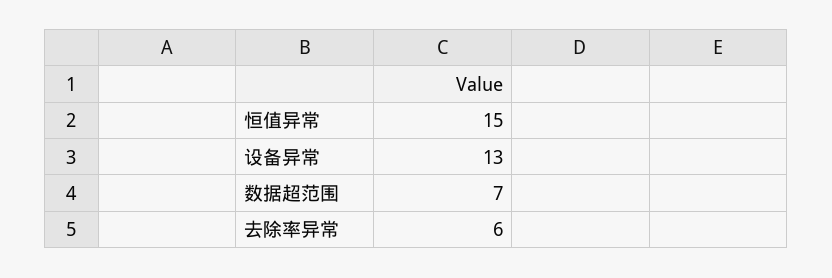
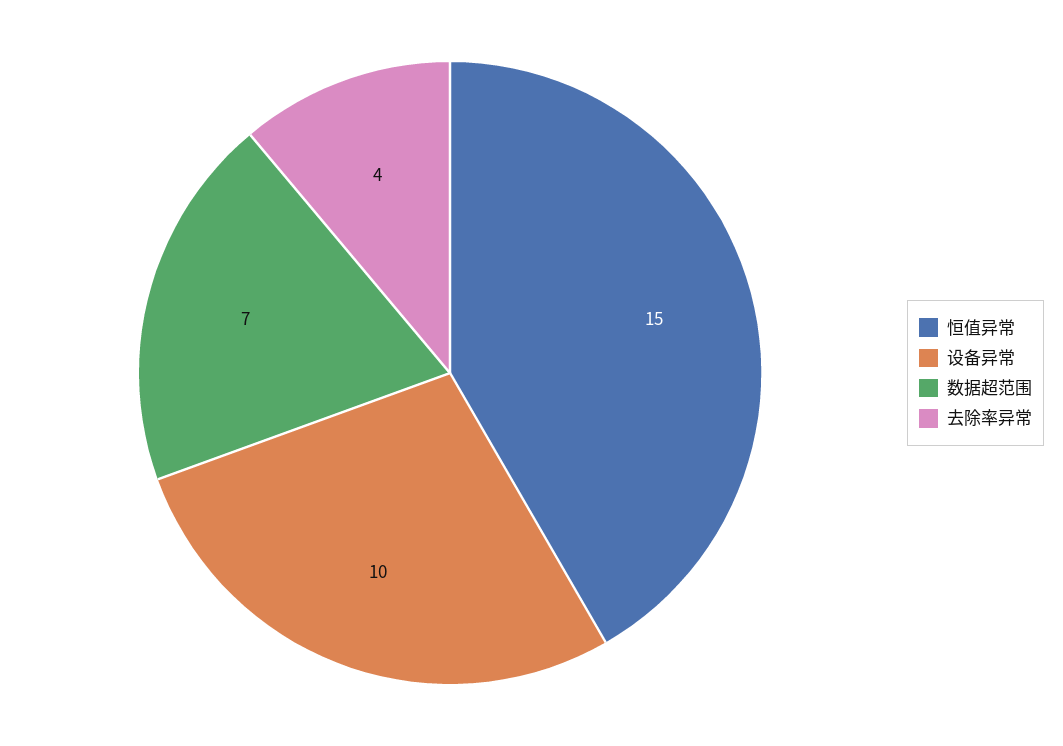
  {
    "恒值异常": 15,
-   "设备异常": 13,
+   "设备异常": 10,
    "数据超范围": 7,
-   "去除率异常": 6
+   "去除率异常": 4
  }

